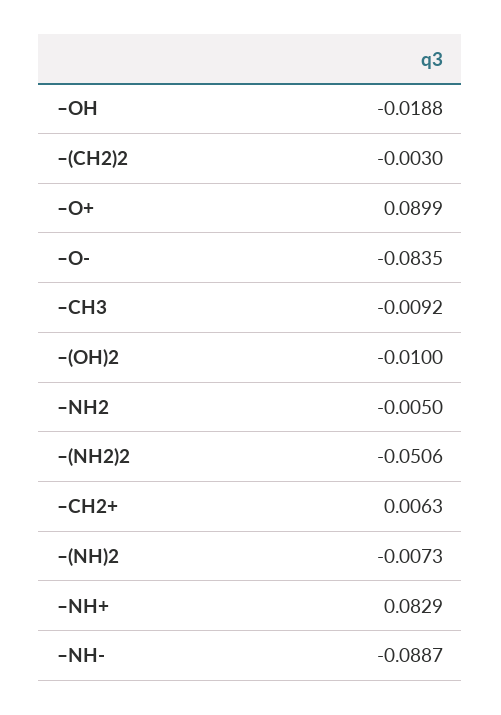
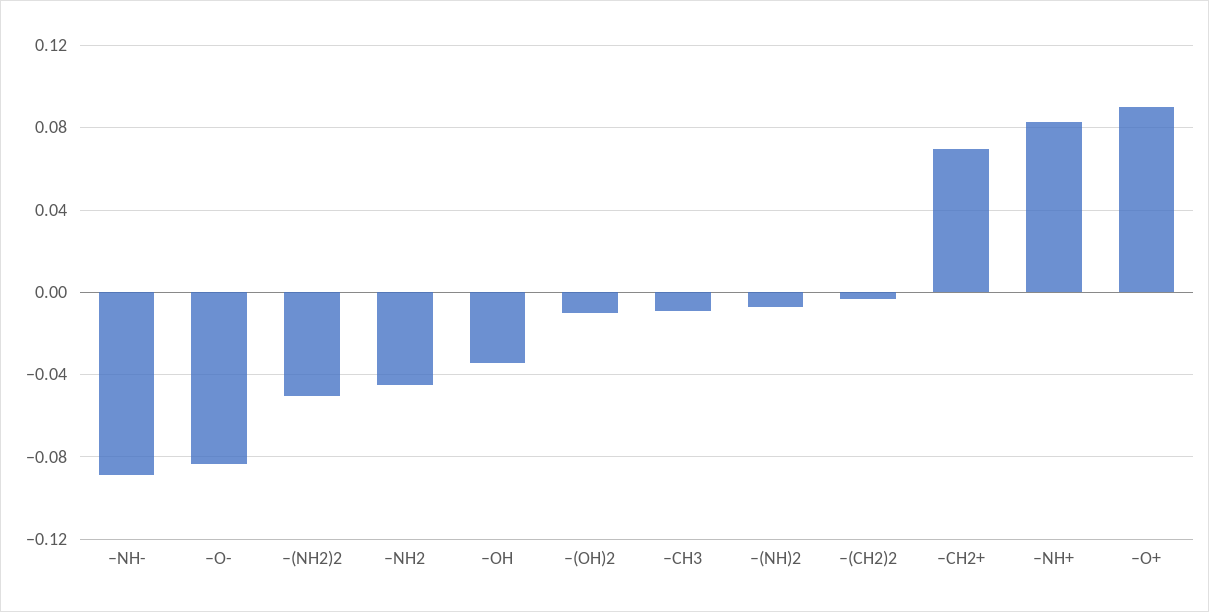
  {
-   "–OH": -0.0188,
+   "–OH": -0.035,
    "–(CH2)2": -0.003,
    "–O+": 0.0899,
    "–O-": -0.0835,
    "–CH3": -0.0092,
    "–(OH)2": -0.01,
-   "–NH2": -0.005,
+   "–NH2": -0.045,
    "–(NH2)2": -0.0506,
-   "–CH2+": 0.0063,
+   "–CH2+": 0.07,
    "–(NH)2": -0.0073,
    "–NH+": 0.0829,
    "–NH-": -0.0887
  }

